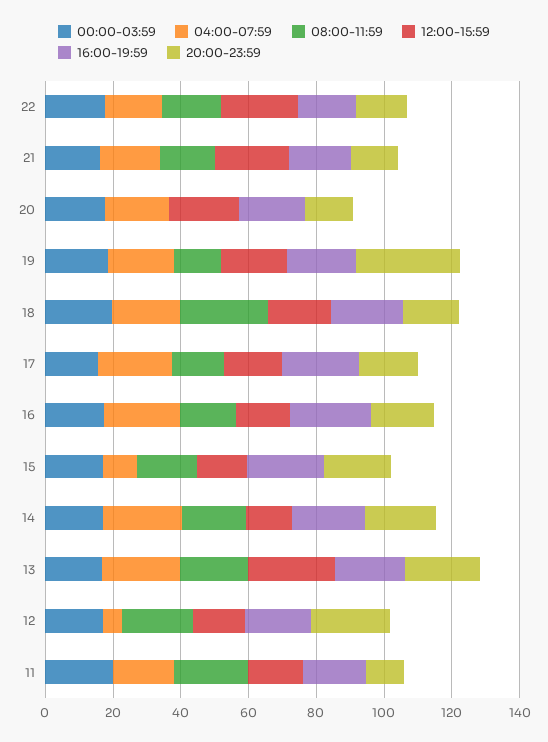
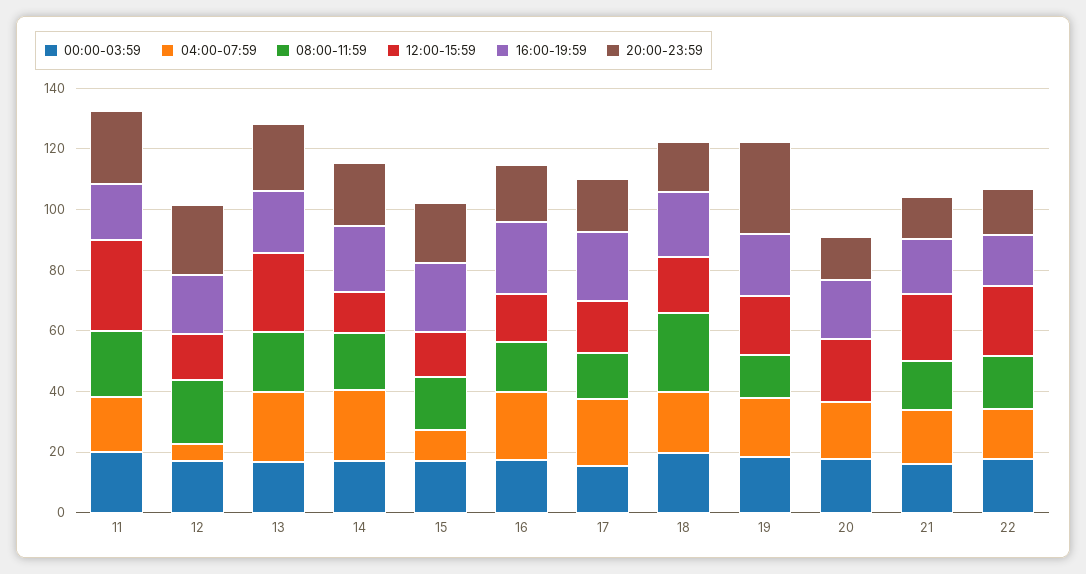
  {
    "00:00-03:59": {
      "22": 20,
      "21": 15,
      "20": 20,
      "19": 20,
      "18": 20,
      "17": 15,
      "16": 15,
      "15": 15,
      "14": 15,
      "13": 15,
      "12": 15,
      "11": 20
    },
    "04:00-07:59": {
      "22": 15,
      "21": 20,
      "20": 20,
      "19": 20,
      "18": 20,
      "17": 20,
      "16": 25,
      "15": 10,
      "14": 25,
      "13": 25,
      "12": 5,
      "11": 20
    },
    "08:00-11:59": {
      "22": 15,
      "21": 15,
      "20": 0,
      "19": 15,
      "18": 25,
      "17": 15,
      "16": 15,
      "15": 20,
      "14": 20,
      "13": 20,
      "12": 20,
      "11": 20
    },
    "12:00-15:59": {
      "22": 25,
      "21": 20,
      "20": 20,
      "19": 20,
      "18": 20,
      "17": 15,
      "16": 15,
      "15": 15,
      "14": 15,
      "13": 25,
      "12": 15,
-     "11": 15
+     "11": 30
    },
    "16:00-19:59": {
      "22": 15,
      "21": 20,
      "20": 20,
      "19": 20,
      "18": 20,
      "17": 25,
      "16": 25,
      "15": 25,
      "14": 20,
      "13": 20,
      "12": 20,
      "11": 20
    },
    "20:00-23:59": {
      "22": 15,
      "21": 15,
      "20": 15,
      "19": 30,
      "18": 15,
      "17": 20,
      "16": 20,
      "15": 20,
      "14": 20,
      "13": 20,
      "12": 25,
-     "11": 10
+     "11": 25
    }
  }

